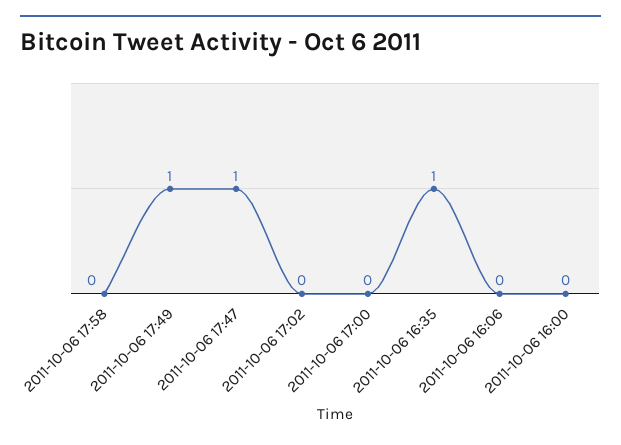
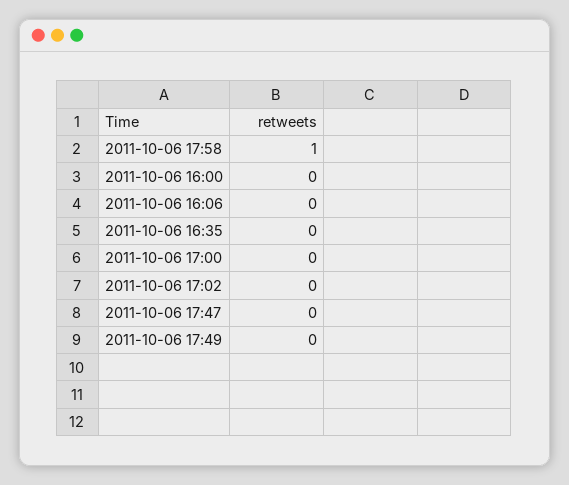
  {
-   "2011-10-06 17:58": 0,
+   "2011-10-06 17:58": 1,
-   "2011-10-06 17:49": 1,
+   "2011-10-06 17:49": 0,
-   "2011-10-06 17:47": 1,
+   "2011-10-06 17:47": 0,
    "2011-10-06 17:02": 0,
    "2011-10-06 17:00": 0,
-   "2011-10-06 16:35": 1,
+   "2011-10-06 16:35": 0,
    "2011-10-06 16:06": 0,
    "2011-10-06 16:00": 0
  }

